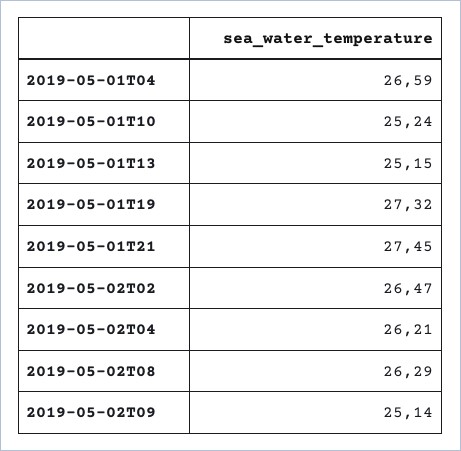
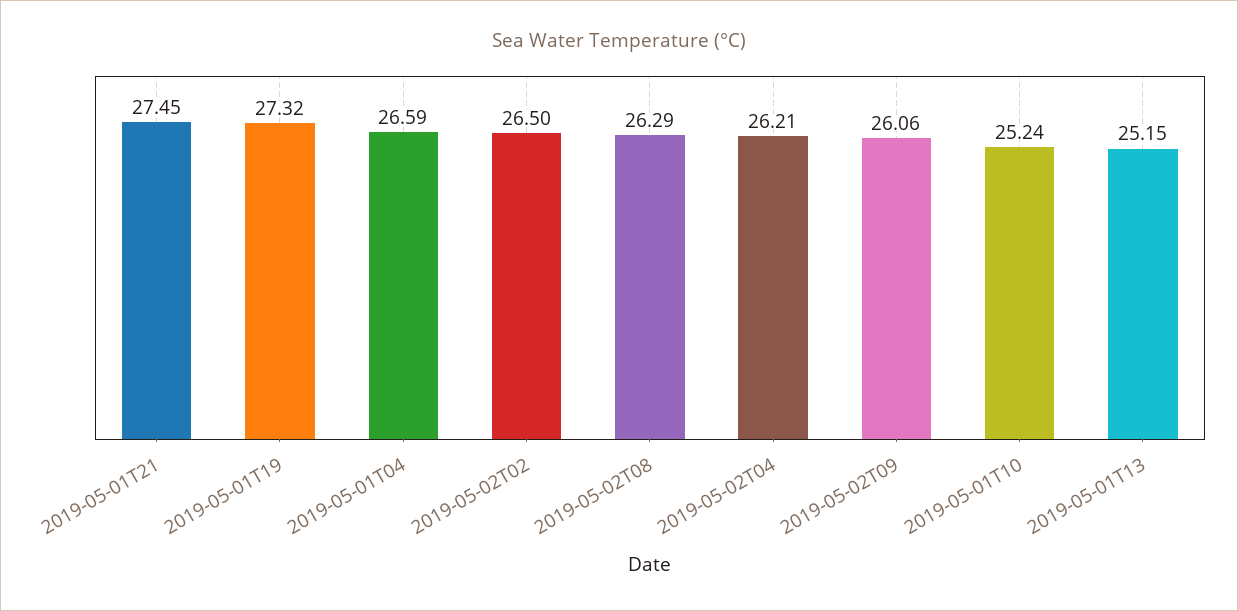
  {
    "2019-05-01T04": 26.59,
    "2019-05-01T10": 25.24,
    "2019-05-01T13": 25.15,
    "2019-05-01T19": 27.32,
    "2019-05-01T21": 27.45,
-   "2019-05-02T02": 26.47,
+   "2019-05-02T02": 26.5,
    "2019-05-02T04": 26.21,
    "2019-05-02T08": 26.29,
-   "2019-05-02T09": 25.14
+   "2019-05-02T09": 26.06
  }

